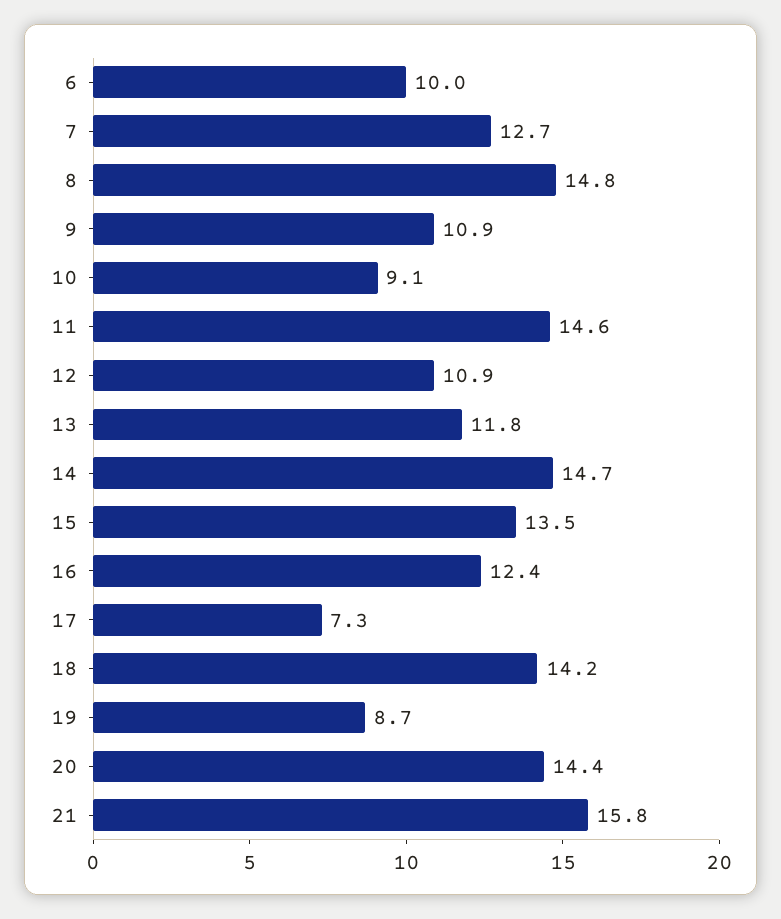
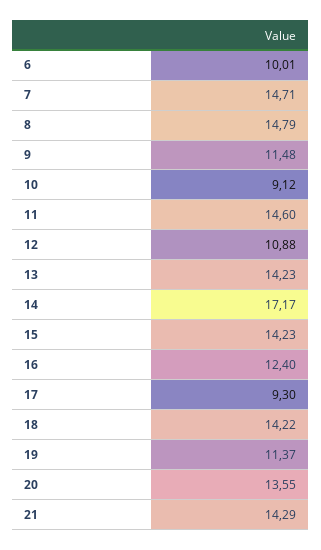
  {
    "6": 10.01,
-   "7": 12.7,
+   "7": 14.71,
    "8": 14.79,
-   "9": 10.9,
+   "9": 11.48,
    "10": 9.12,
    "11": 14.6,
    "12": 10.88,
-   "13": 11.8,
+   "13": 14.23,
-   "14": 14.7,
+   "14": 17.17,
-   "15": 13.5,
+   "15": 14.23,
    "16": 12.4,
-   "17": 7.3,
+   "17": 9.3,
    "18": 14.22,
-   "19": 8.7,
+   "19": 11.37,
-   "20": 14.4,
+   "20": 13.55,
-   "21": 15.8
+   "21": 14.29
  }

